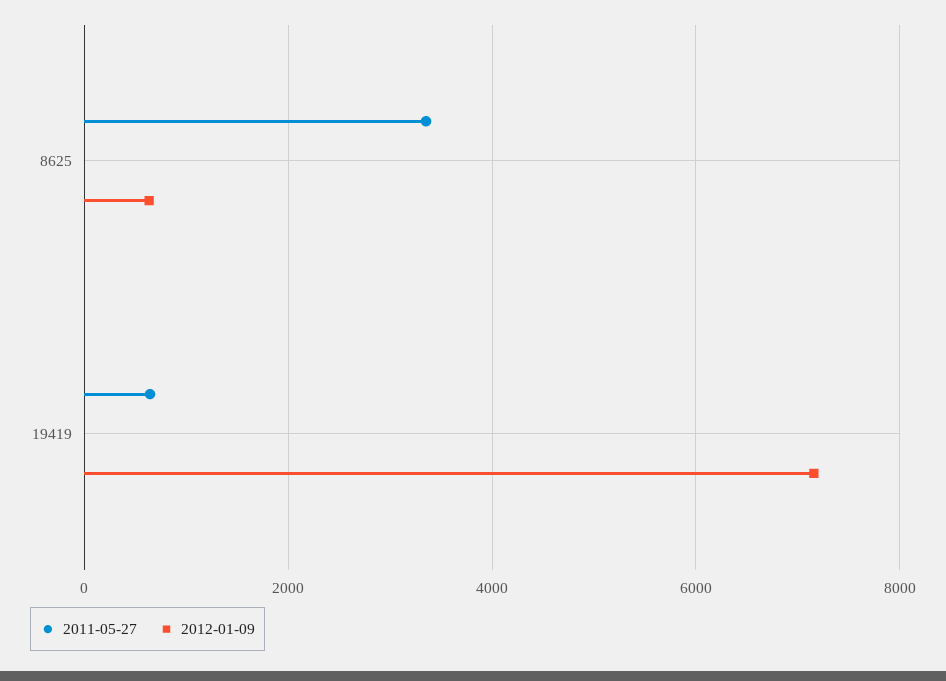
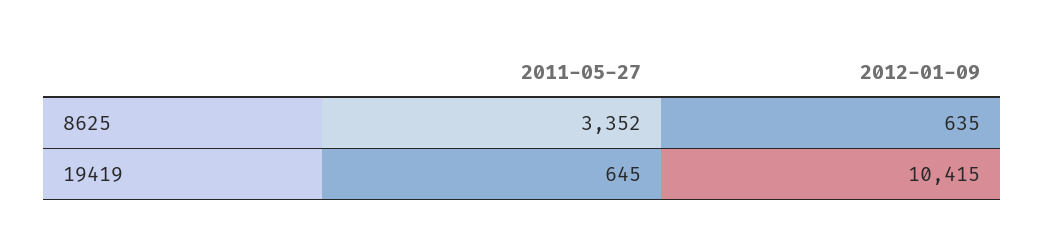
  {
    "2011-05-27": {
      "8625": 3352,
      "19419": 645
    },
    "2012-01-09": {
      "8625": 635,
-     "19419": 7200
+     "19419": 10415
    }
  }

